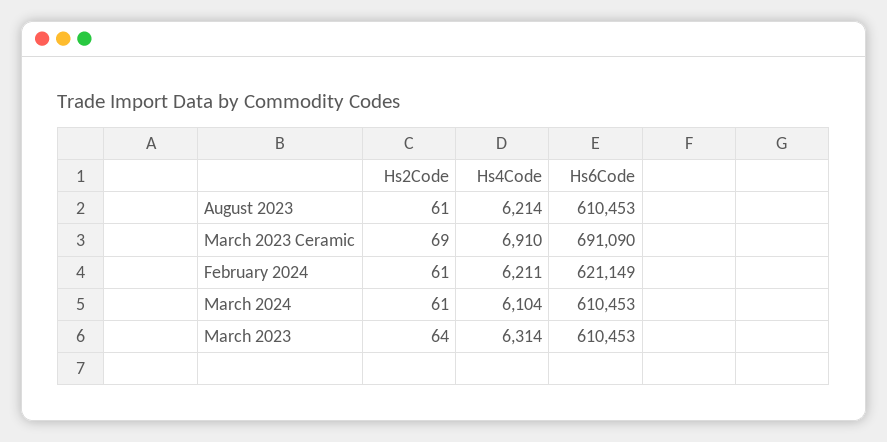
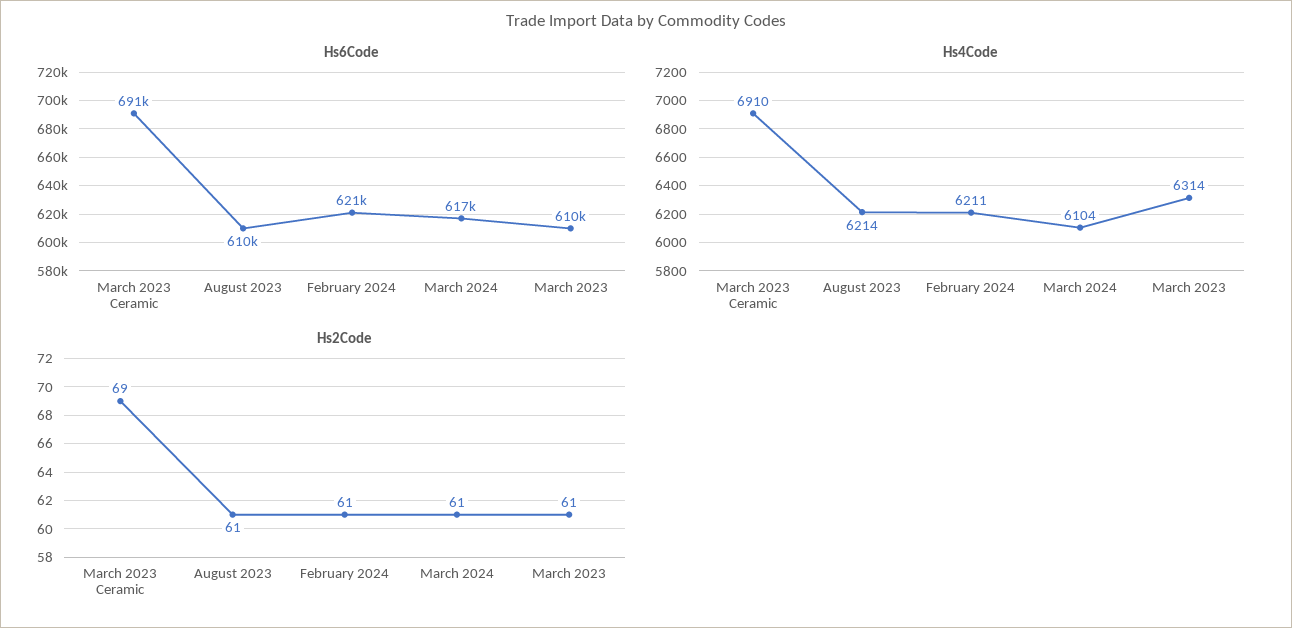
  {
    "Hs2Code": {
      "August 2023": 61,
      "March 2023 Ceramic": 69,
      "February 2024": 61,
      "March 2024": 61,
-     "March 2023": 64
+     "March 2023": 61
    },
    "Hs4Code": {
      "August 2023": 6214,
      "March 2023 Ceramic": 6910,
      "February 2024": 6211,
      "March 2024": 6104,
      "March 2023": 6314
    },
    "Hs6Code": {
      "August 2023": 610453,
      "March 2023 Ceramic": 691090,
      "February 2024": 621149,
-     "March 2024": 610453,
+     "March 2024": 617000,
      "March 2023": 610453
    }
  }

